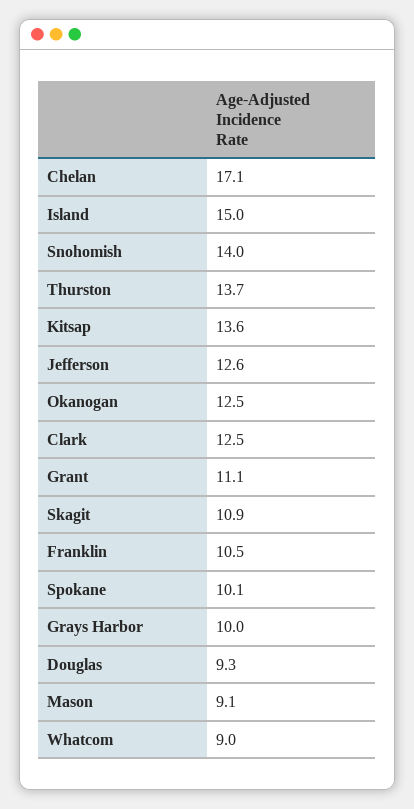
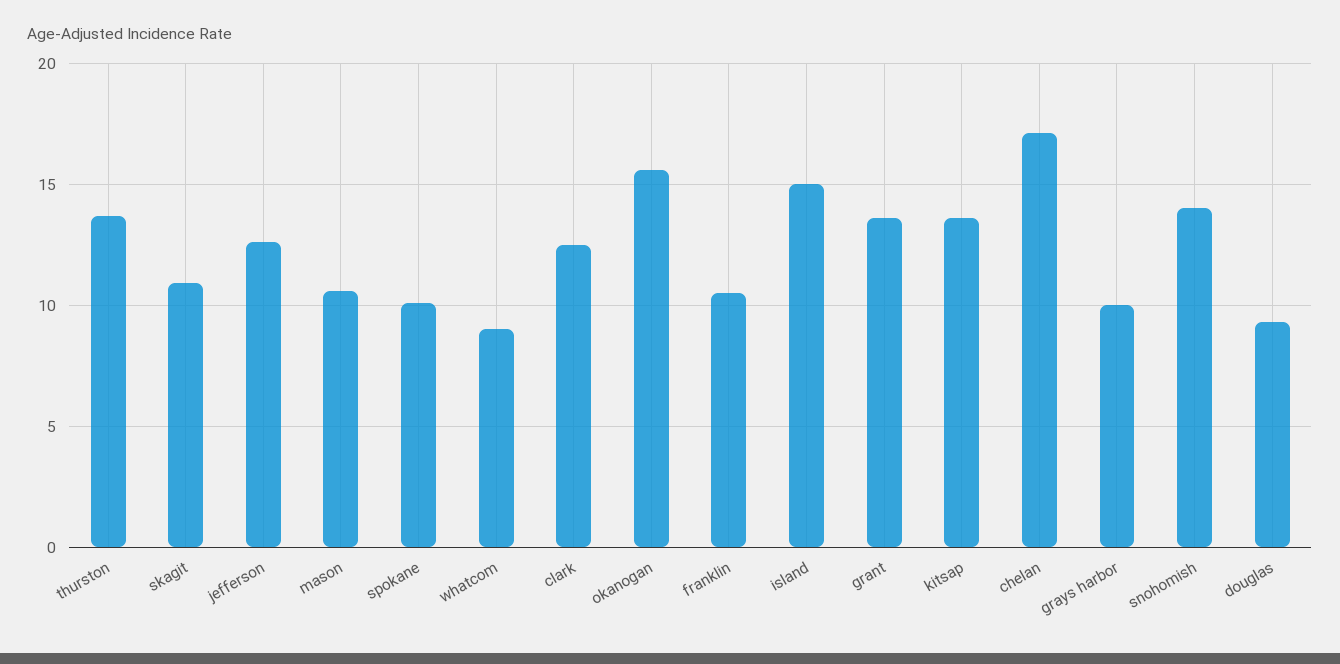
  {
    "Chelan": 17.1,
    "Island": 15,
    "Snohomish": 14,
    "Thurston": 13.7,
    "Kitsap": 13.6,
    "Jefferson": 12.6,
-   "Okanogan": 12.5,
+   "Okanogan": 15.5,
    "Clark": 12.5,
-   "Grant": 11.1,
+   "Grant": 13.5,
    "Skagit": 10.9,
    "Franklin": 10.5,
    "Spokane": 10.1,
    "Grays Harbor": 10,
    "Douglas": 9.3,
-   "Mason": 9.1,
+   "Mason": 10.5,
    "Whatcom": 9
  }

